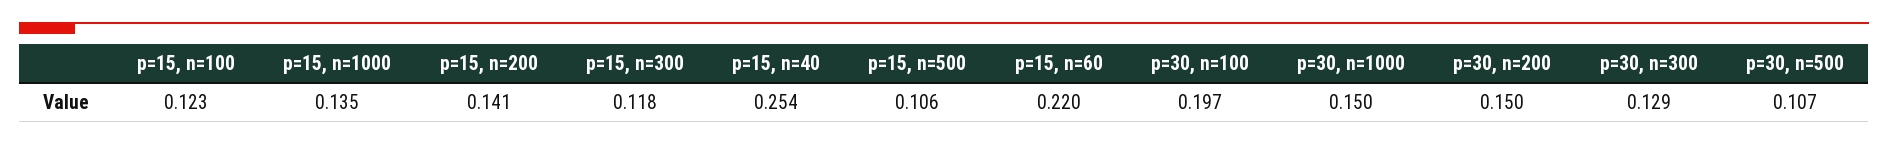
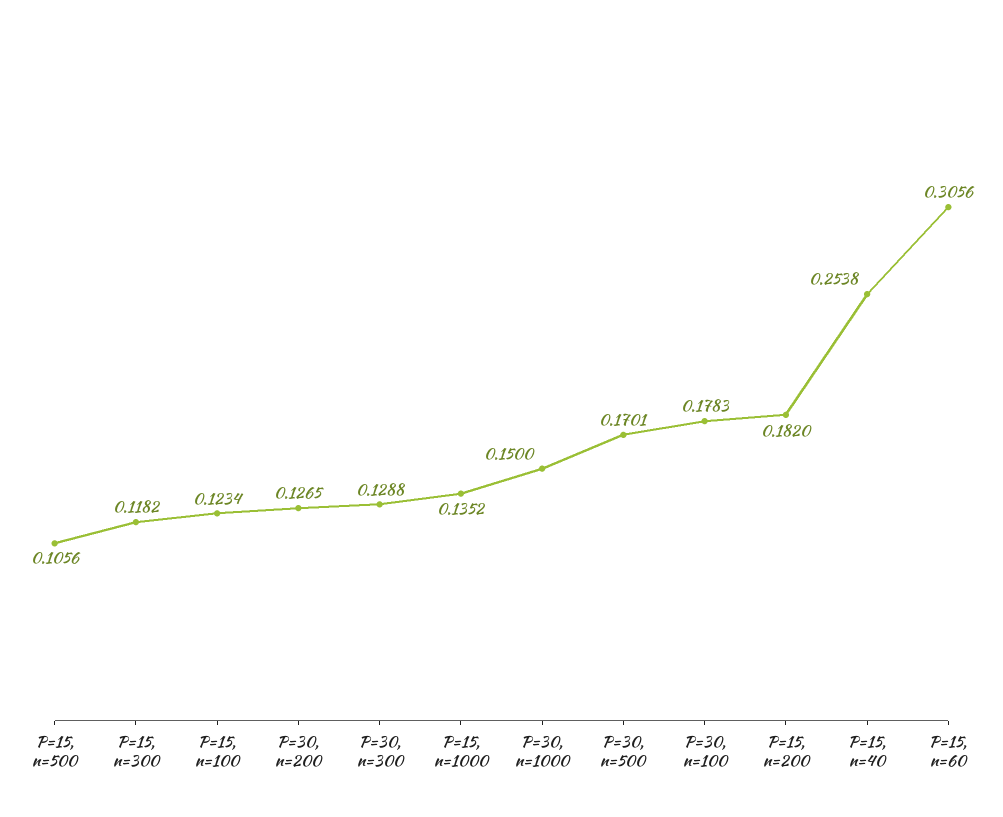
  {
    "p=15, n=100": 0.1234,
    "p=15, n=1000": 0.1352,
-   "p=15, n=200": 0.141,
+   "p=15, n=200": 0.182,
    "p=15, n=300": 0.1182,
    "p=15, n=40": 0.2538,
    "p=15, n=500": 0.1056,
-   "p=15, n=60": 0.22,
+   "p=15, n=60": 0.3056,
-   "p=30, n=100": 0.197,
+   "p=30, n=100": 0.1783,
    "p=30, n=1000": 0.15,
-   "p=30, n=200": 0.15,
+   "p=30, n=200": 0.1265,
    "p=30, n=300": 0.1288,
-   "p=30, n=500": 0.107
+   "p=30, n=500": 0.1701
  }

